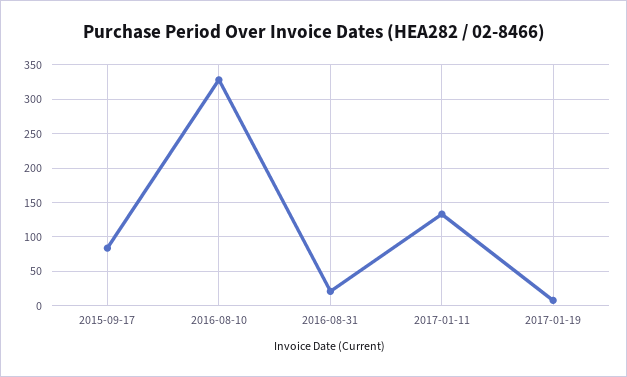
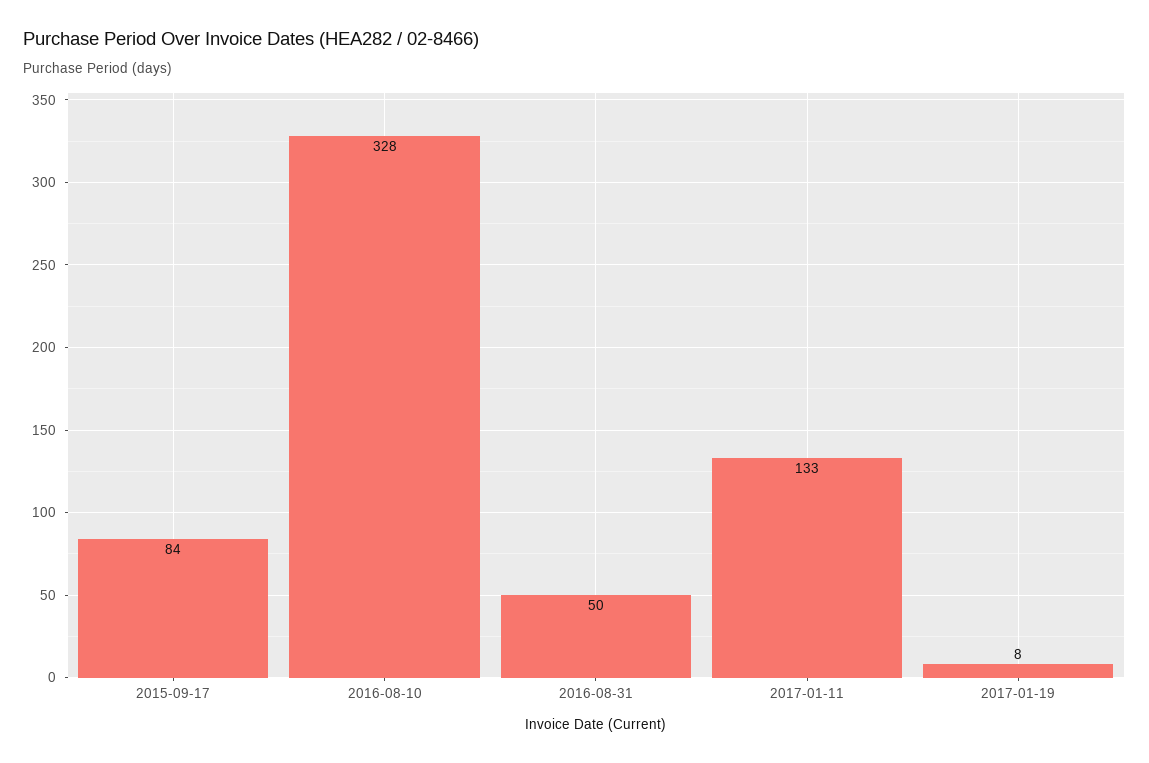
  {
    "2015-09-17": 84,
    "2016-08-10": 328,
-   "2016-08-31": 20,
+   "2016-08-31": 50,
    "2017-01-11": 133,
    "2017-01-19": 8
  }

